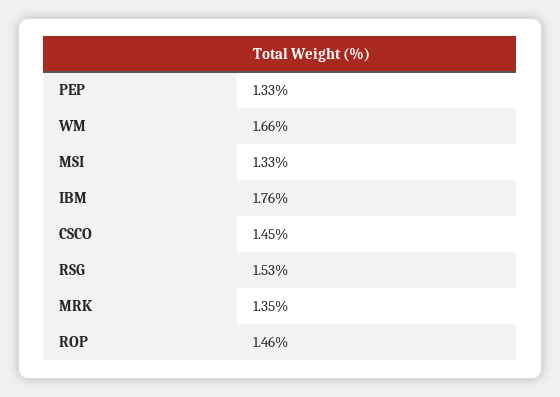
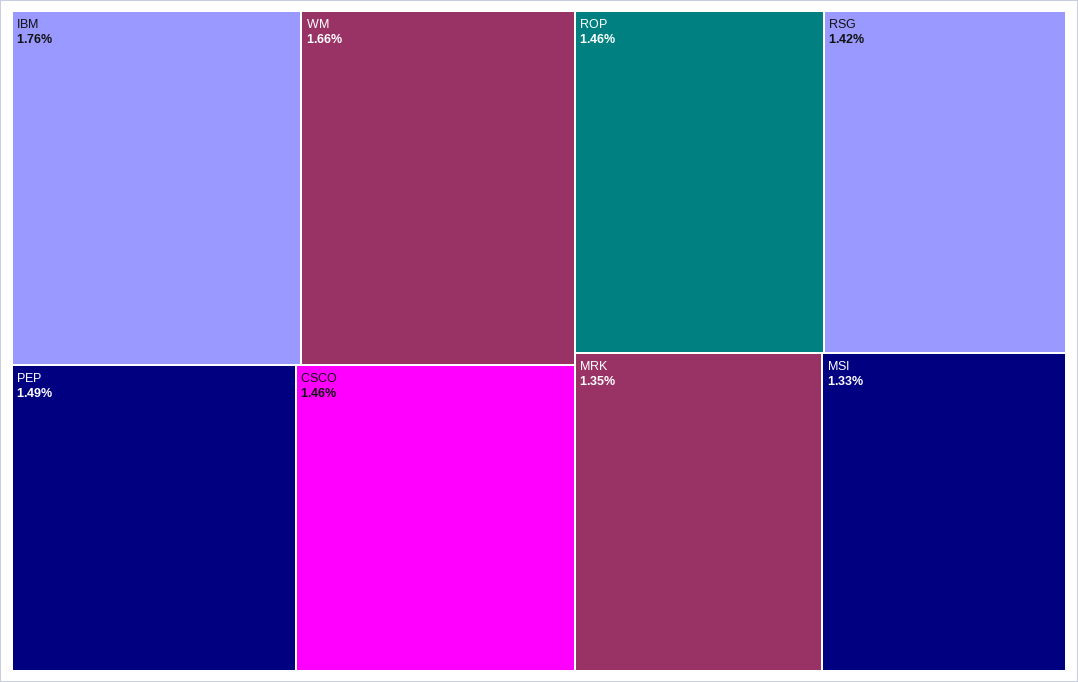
  {
-   "PEP": 1.33,
+   "PEP": 1.49,
    "WM": 1.66,
    "MSI": 1.33,
    "IBM": 1.76,
-   "CSCO": 1.45,
+   "CSCO": 1.46,
-   "RSG": 1.53,
+   "RSG": 1.42,
    "MRK": 1.35,
    "ROP": 1.46
  }

